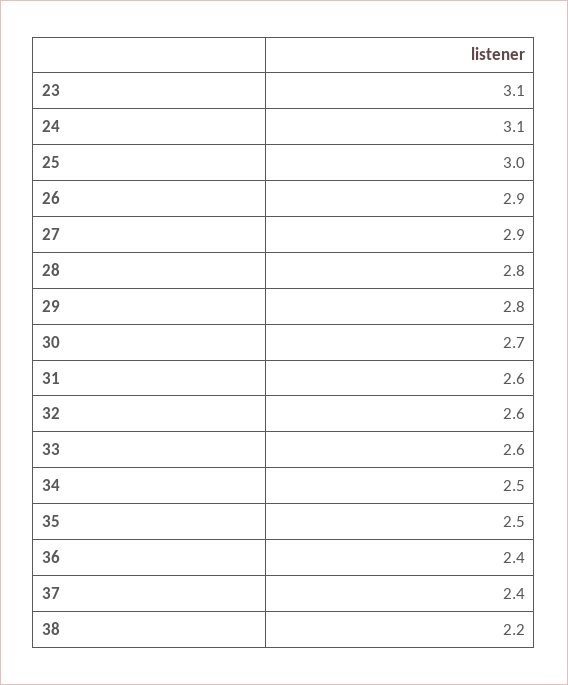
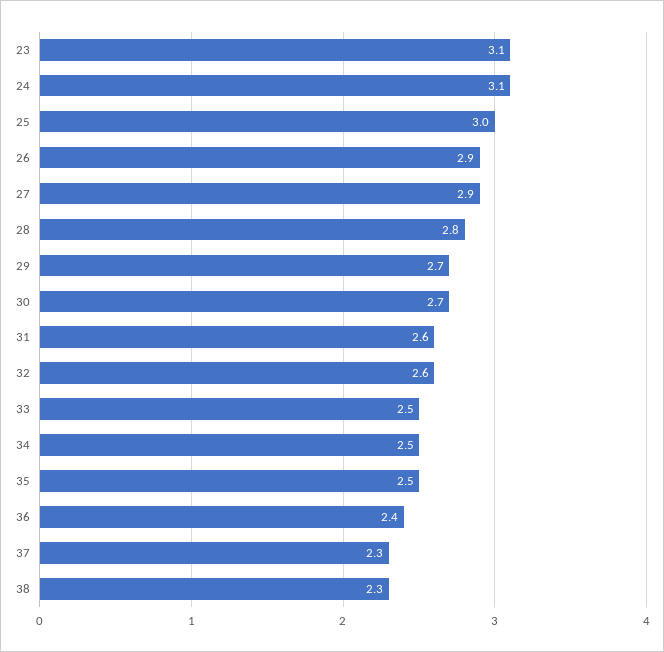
  {
    "23": 3.1,
    "24": 3.1,
    "25": 3,
    "26": 2.9,
    "27": 2.9,
    "28": 2.8,
-   "29": 2.8,
+   "29": 2.7,
    "30": 2.7,
    "31": 2.6,
    "32": 2.6,
-   "33": 2.6,
+   "33": 2.5,
    "34": 2.5,
    "35": 2.5,
    "36": 2.4,
-   "37": 2.4,
+   "37": 2.3,
-   "38": 2.2
+   "38": 2.3
  }

